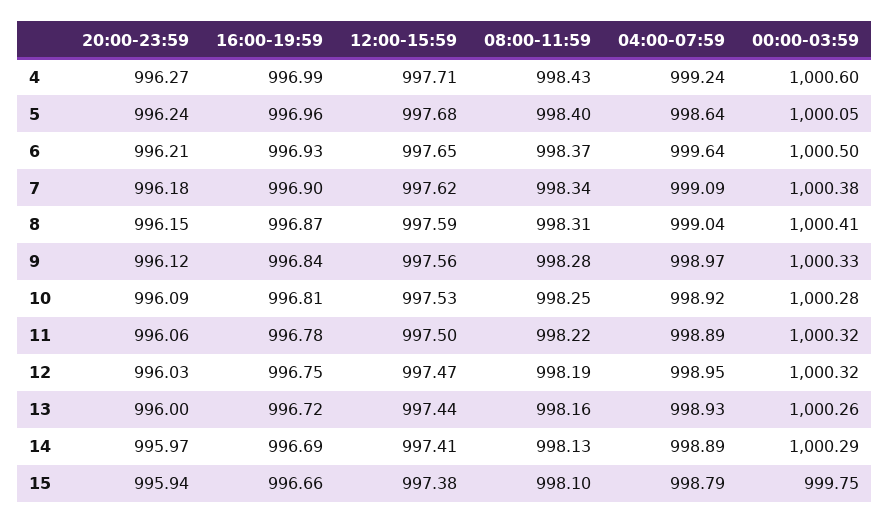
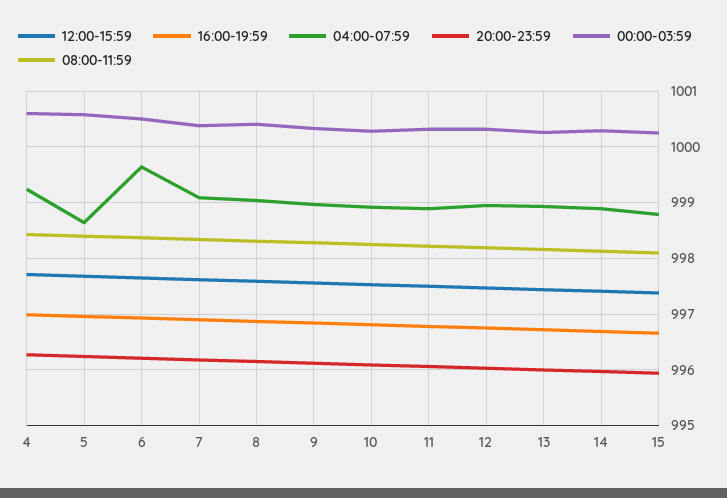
  {
    "20:00-23:59": {
      "4": 996.27,
      "5": 996.24,
      "6": 996.21,
      "7": 996.18,
      "8": 996.15,
      "9": 996.12,
      "10": 996.09,
      "11": 996.06,
      "12": 996.03,
      "13": 996,
      "14": 995.97,
      "15": 995.94
    },
    "16:00-19:59": {
      "4": 996.99,
      "5": 996.96,
      "6": 996.93,
      "7": 996.9,
      "8": 996.87,
      "9": 996.84,
      "10": 996.81,
      "11": 996.78,
      "12": 996.75,
      "13": 996.72,
      "14": 996.69,
      "15": 996.66
    },
    "12:00-15:59": {
      "4": 997.71,
      "5": 997.68,
      "6": 997.65,
      "7": 997.62,
      "8": 997.59,
      "9": 997.56,
      "10": 997.53,
      "11": 997.5,
      "12": 997.47,
      "13": 997.44,
      "14": 997.41,
      "15": 997.38
    },
    "08:00-11:59": {
      "4": 998.43,
      "5": 998.4,
      "6": 998.37,
      "7": 998.34,
      "8": 998.31,
      "9": 998.28,
      "10": 998.25,
      "11": 998.22,
      "12": 998.19,
      "13": 998.16,
      "14": 998.13,
      "15": 998.1
    },
    "04:00-07:59": {
      "4": 999.24,
      "5": 998.64,
      "6": 999.64,
      "7": 999.09,
      "8": 999.04,
      "9": 998.97,
      "10": 998.92,
      "11": 998.89,
      "12": 998.95,
      "13": 998.93,
      "14": 998.89,
      "15": 998.79
    },
    "00:00-03:59": {
      "4": 1000.6,
-     "5": 1000.05,
+     "5": 1000.6,
      "6": 1000.5,
      "7": 1000.38,
      "8": 1000.41,
      "9": 1000.33,
      "10": 1000.28,
      "11": 1000.32,
      "12": 1000.32,
      "13": 1000.26,
      "14": 1000.29,
-     "15": 999.75
+     "15": 1000.2
    }
  }

